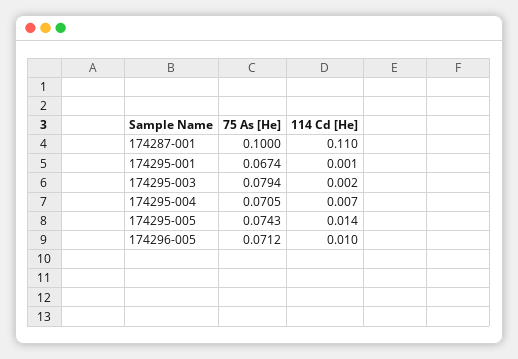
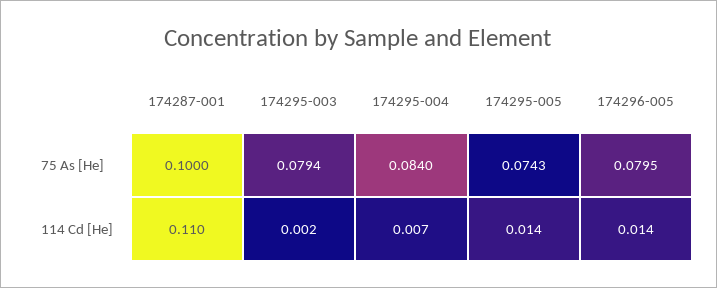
  {
    "75 As [He]": {
      "174287-001": 0.1,
-     "174295-001": 0.0674,
      "174295-003": 0.0794,
-     "174295-004": 0.0705,
+     "174295-004": 0.084,
      "174295-005": 0.0743,
-     "174296-005": 0.0712
+     "174296-005": 0.0795
    },
    "114 Cd [He]": {
      "174287-001": 0.11,
-     "174295-001": 0.001,
      "174295-003": 0.002,
      "174295-004": 0.007,
      "174295-005": 0.014,
-     "174296-005": 0.01
+     "174296-005": 0.014
    }
  }

